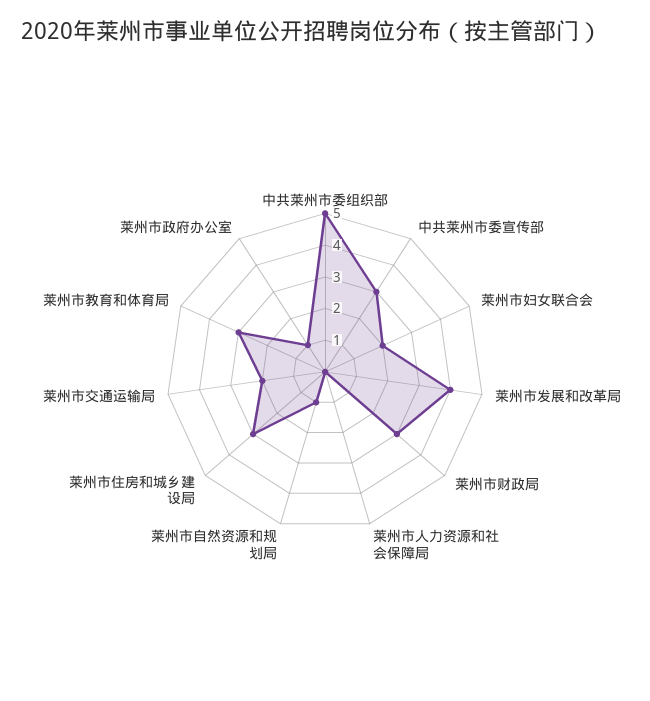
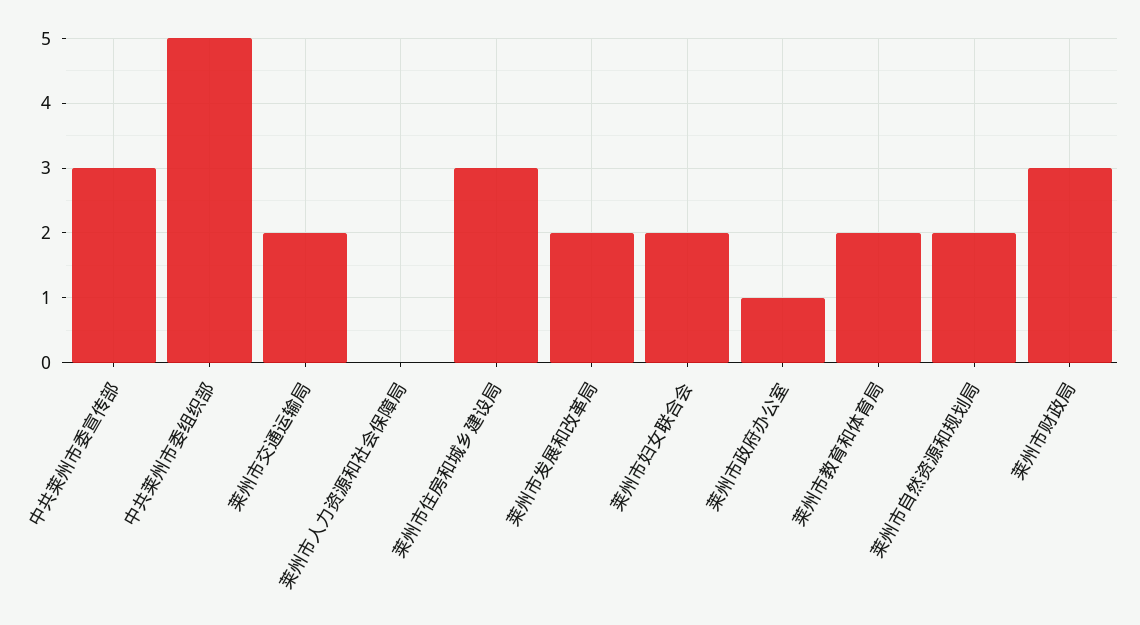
  {
    "中共莱州市委组织部": 5,
    "中共莱州市委宣传部": 3,
    "莱州市妇女联合会": 2,
-   "莱州市发展和改革局": 4,
+   "莱州市发展和改革局": 2,
    "莱州市财政局": 3,
    "莱州市人力资源和社会保障局": 0,
-   "莱州市自然资源和规划局": 1,
+   "莱州市自然资源和规划局": 2,
    "莱州市住房和城乡建设局": 3,
    "莱州市交通运输局": 2,
-   "莱州市教育和体育局": 3,
+   "莱州市教育和体育局": 2,
    "莱州市政府办公室": 1
  }

